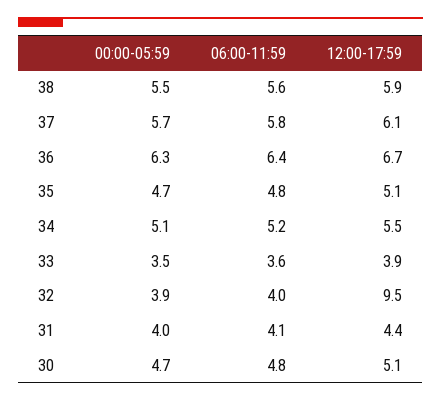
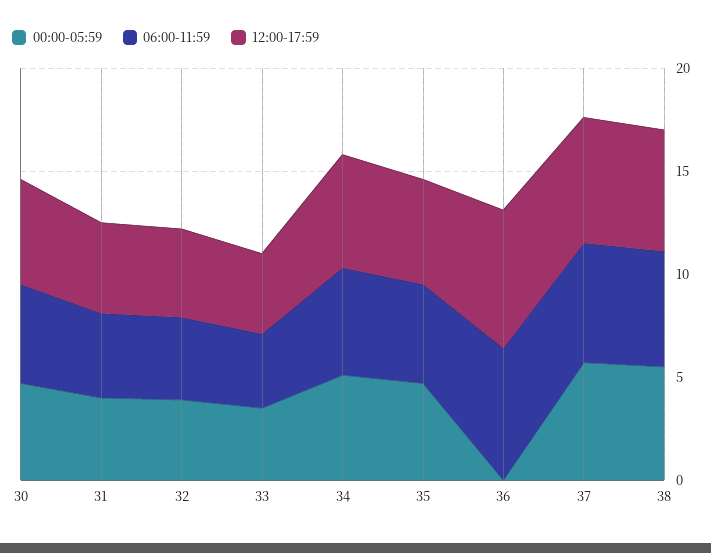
  {
    "00:00-05:59": {
      "38": 5.5,
      "37": 5.7,
-     "36": 6.3,
+     "36": 0,
      "35": 4.7,
      "34": 5.1,
      "33": 3.5,
      "32": 3.9,
      "31": 4,
      "30": 4.7
    },
    "06:00-11:59": {
      "38": 5.6,
      "37": 5.8,
      "36": 6.4,
      "35": 4.8,
      "34": 5.2,
      "33": 3.6,
      "32": 4,
      "31": 4.1,
      "30": 4.8
    },
    "12:00-17:59": {
      "38": 5.9,
      "37": 6.1,
      "36": 6.7,
      "35": 5.1,
      "34": 5.5,
      "33": 3.9,
-     "32": 9.5,
+     "32": 4,
      "31": 4.4,
      "30": 5.1
    }
  }

